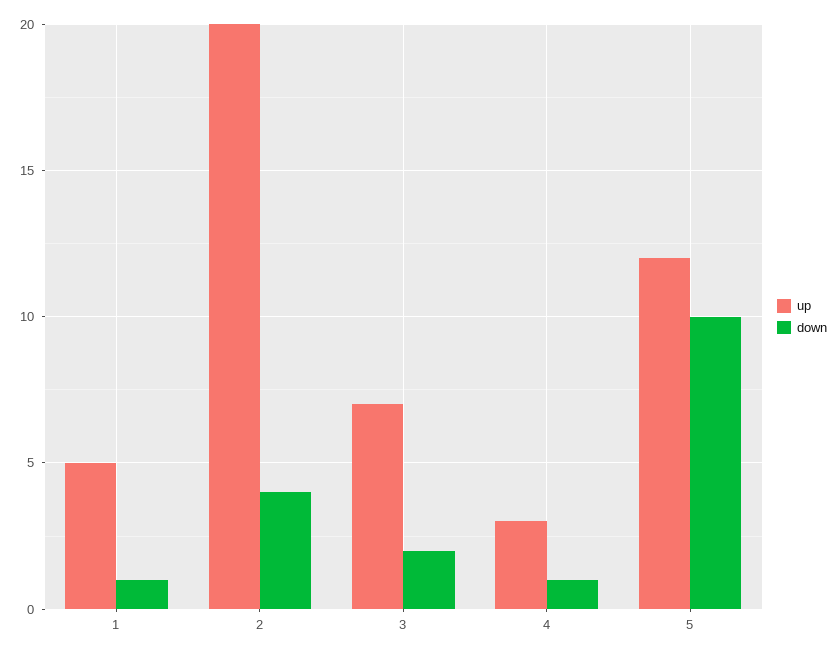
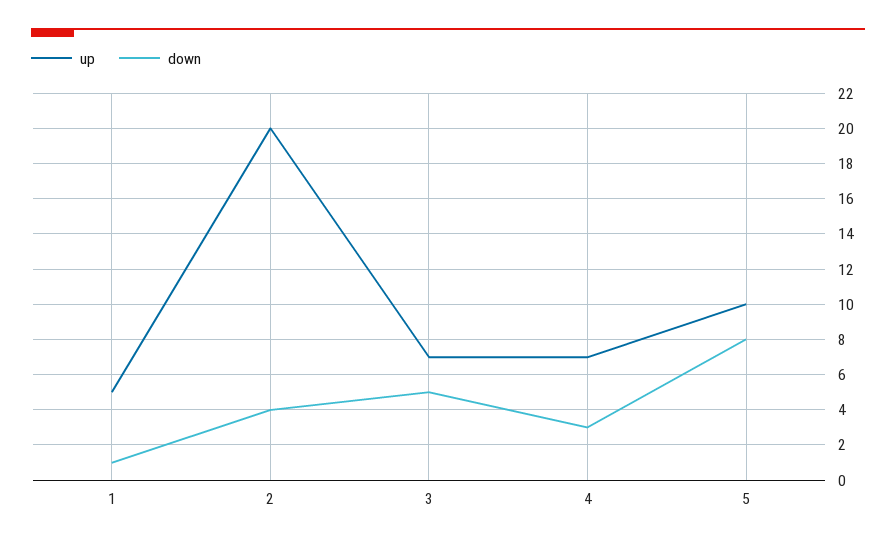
  {
    "up": {
      "1": 5,
      "2": 20,
      "3": 7,
-     "4": 3,
+     "4": 7,
-     "5": 12
+     "5": 10
    },
    "down": {
      "1": 1,
      "2": 4,
-     "3": 2,
+     "3": 5,
-     "4": 1,
+     "4": 3,
-     "5": 10
+     "5": 8
    }
  }

